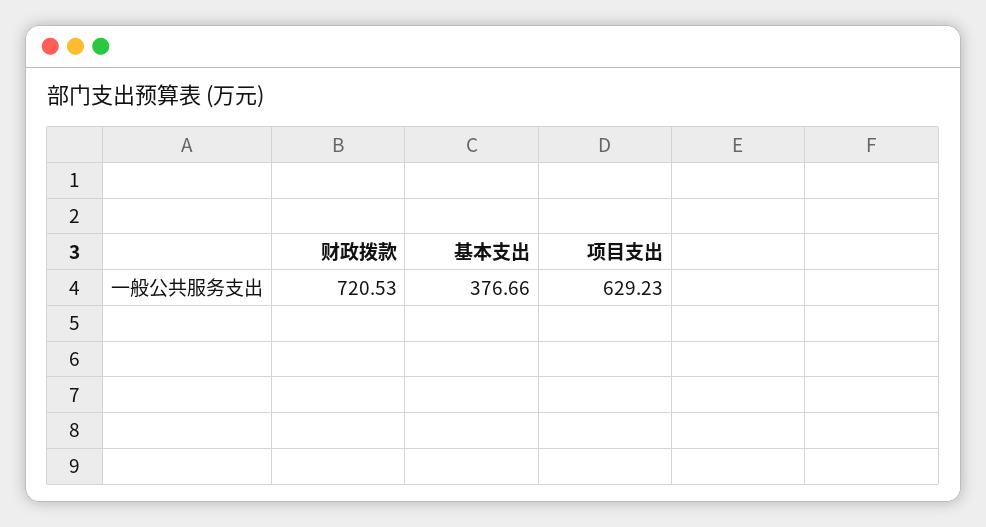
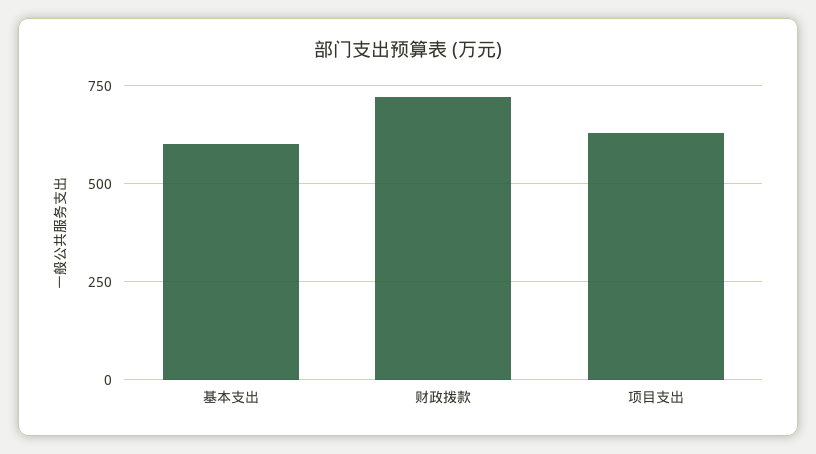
  {
    "财政拨款": 720.53,
-   "基本支出": 376.66,
+   "基本支出": 600,
    "项目支出": 629.23
  }

